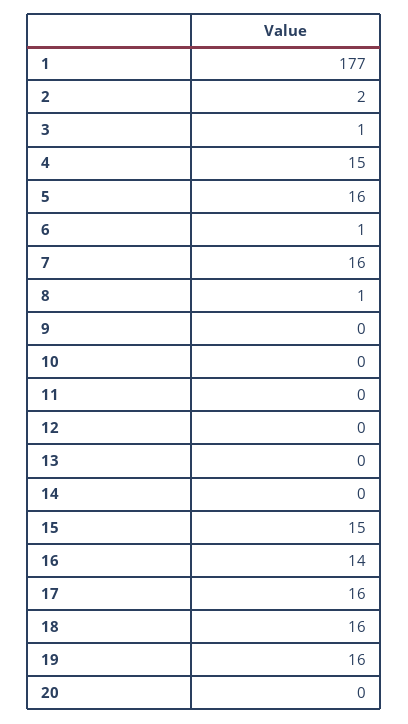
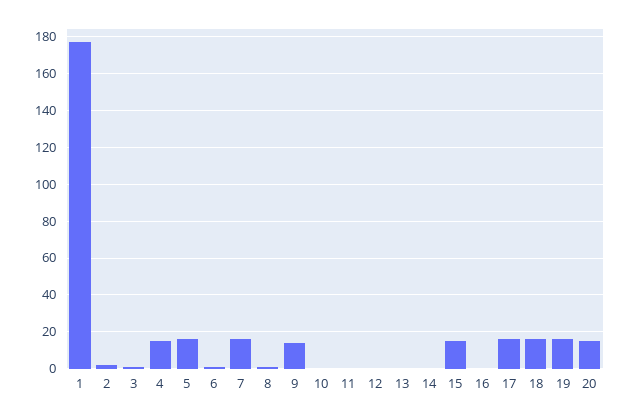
  {
    "1": 177,
    "2": 2,
    "3": 1,
    "4": 15,
    "5": 16,
    "6": 1,
    "7": 16,
    "8": 1,
-   "9": 0,
+   "9": 15,
    "10": 0,
    "11": 0,
    "12": 0,
    "13": 0,
    "14": 0,
    "15": 15,
-   "16": 14,
+   "16": 0,
    "17": 16,
    "18": 16,
    "19": 16,
-   "20": 0
+   "20": 15
  }

